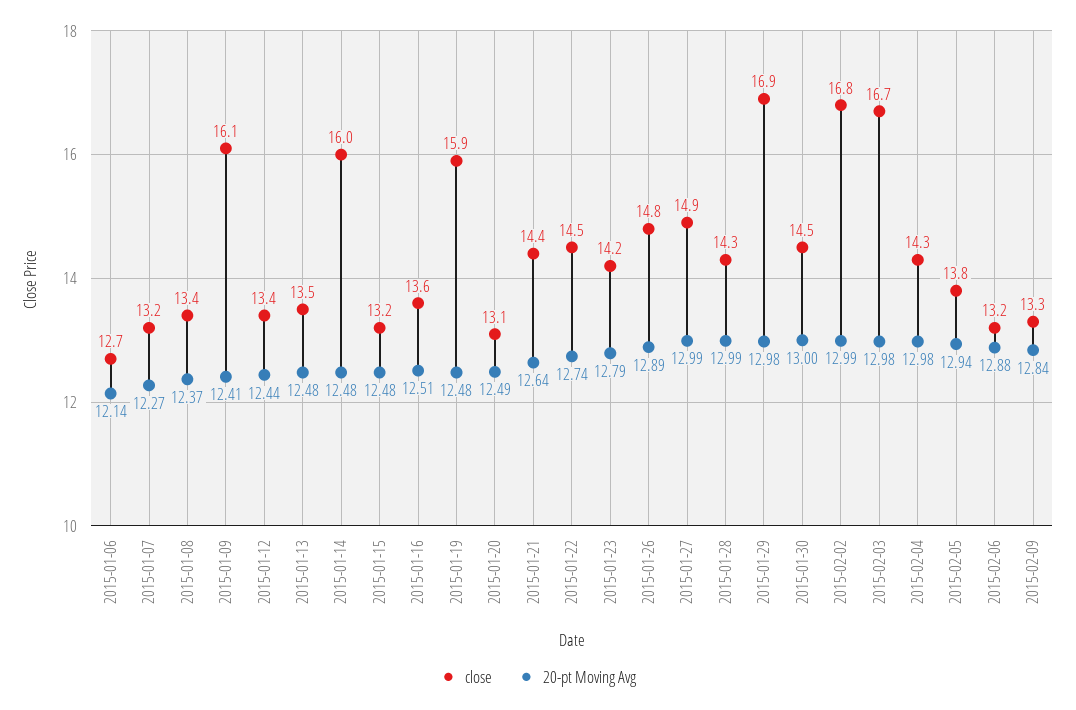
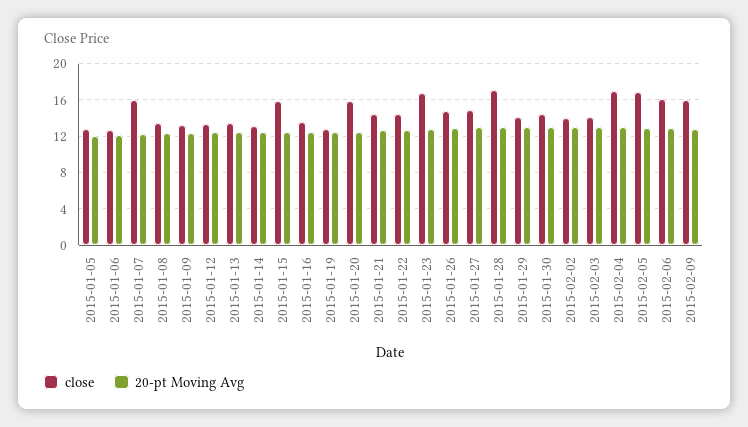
  {
    "close": {
      "2015-01-06": 12.7,
-     "2015-01-07": 13.2,
+     "2015-01-07": 16,
      "2015-01-08": 13.4,
-     "2015-01-09": 16.1,
+     "2015-01-09": 13,
      "2015-01-12": 13.4,
      "2015-01-13": 13.5,
-     "2015-01-14": 16,
+     "2015-01-14": 13,
-     "2015-01-15": 13.2,
+     "2015-01-15": 16,
      "2015-01-16": 13.6,
-     "2015-01-19": 15.9,
+     "2015-01-19": 13,
-     "2015-01-20": 13.1,
+     "2015-01-20": 16,
      "2015-01-21": 14.4,
      "2015-01-22": 14.5,
-     "2015-01-23": 14.2,
+     "2015-01-23": 17,
      "2015-01-26": 14.8,
      "2015-01-27": 14.9,
-     "2015-01-28": 14.3,
+     "2015-01-28": 17,
-     "2015-01-29": 16.9,
+     "2015-01-29": 14,
      "2015-01-30": 14.5,
-     "2015-02-02": 16.8,
+     "2015-02-02": 14,
-     "2015-02-03": 16.7,
+     "2015-02-03": 14,
-     "2015-02-04": 14.3,
+     "2015-02-04": 17,
-     "2015-02-05": 13.8,
+     "2015-02-05": 17,
-     "2015-02-06": 13.2,
+     "2015-02-06": 16,
-     "2015-02-09": 13.3
+     "2015-02-09": 16,
+     "2015-01-05": 13
    },
    "20-pt Moving Avg": {
      "2015-01-06": 12.14,
      "2015-01-07": 12.27,
      "2015-01-08": 12.37,
      "2015-01-09": 12.41,
      "2015-01-12": 12.44,
      "2015-01-13": 12.48,
      "2015-01-14": 12.48,
      "2015-01-15": 12.48,
      "2015-01-16": 12.51,
      "2015-01-19": 12.48,
      "2015-01-20": 12.49,
      "2015-01-21": 12.64,
      "2015-01-22": 12.74,
      "2015-01-23": 12.79,
      "2015-01-26": 12.89,
      "2015-01-27": 12.99,
      "2015-01-28": 12.99,
      "2015-01-29": 12.98,
      "2015-01-30": 13,
      "2015-02-02": 12.99,
      "2015-02-03": 12.98,
      "2015-02-04": 12.98,
      "2015-02-05": 12.94,
      "2015-02-06": 12.88,
-     "2015-02-09": 12.84
+     "2015-02-09": 12.84,
+     "2015-01-05": 12
    }
  }

